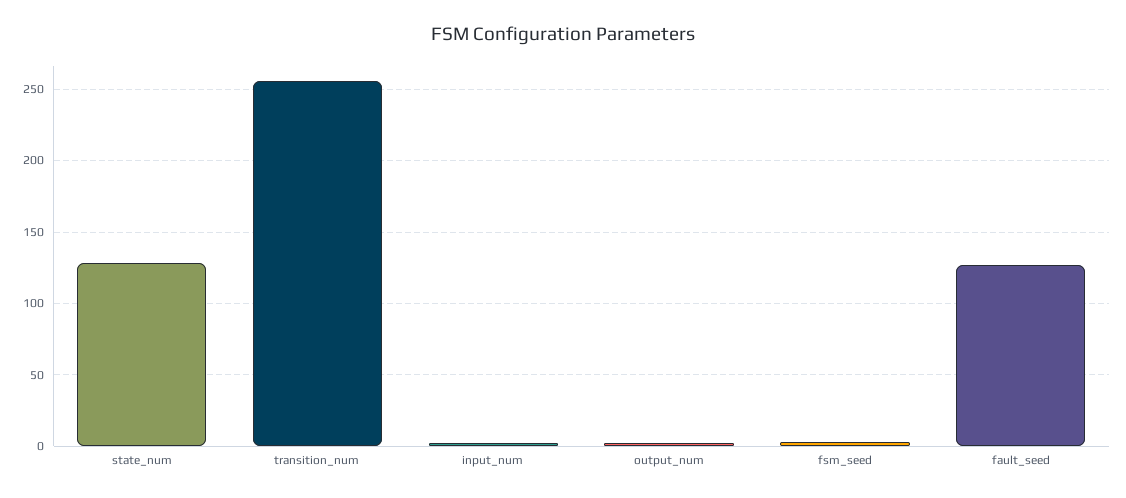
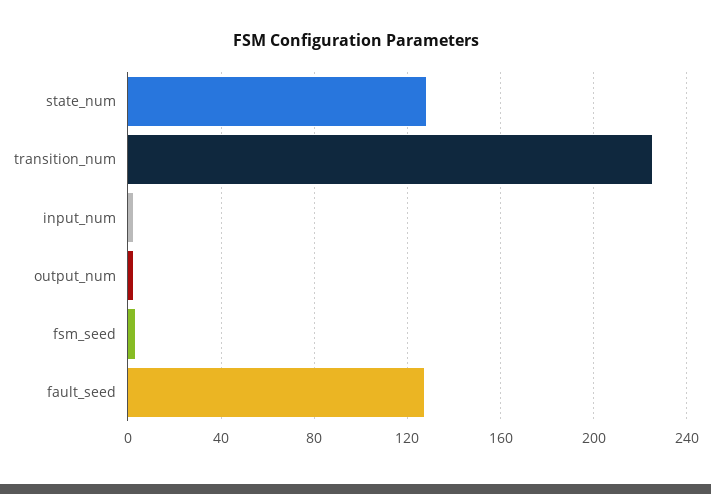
  {
    "state_num": 130,
-   "transition_num": 255,
+   "transition_num": 225,
    "input_num": 0,
    "output_num": 0,
    "fsm_seed": 5,
    "fault_seed": 125
  }

